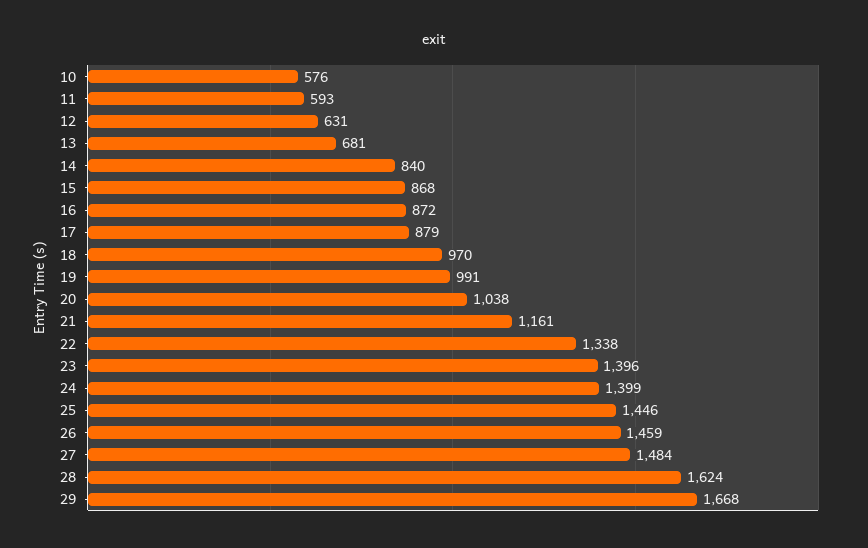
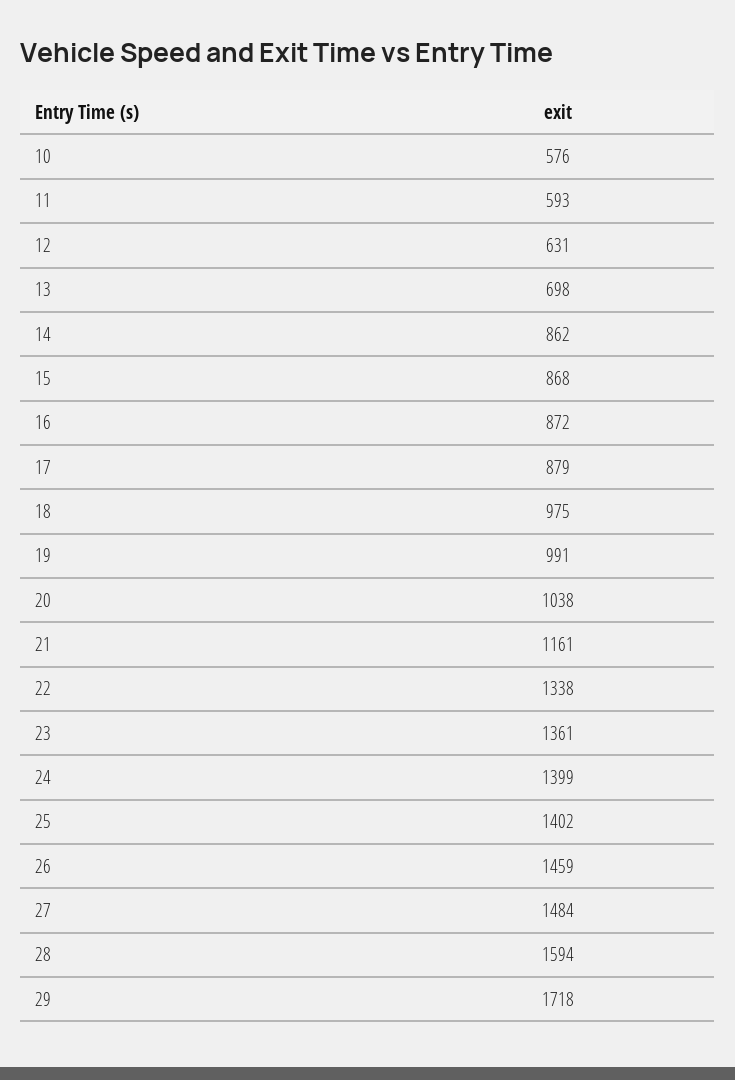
  {
    "10": 576,
    "11": 593,
    "12": 631,
-   "13": 681,
+   "13": 698,
-   "14": 840,
+   "14": 862,
    "15": 868,
    "16": 872,
    "17": 879,
-   "18": 970,
+   "18": 975,
    "19": 991,
    "20": 1038,
    "21": 1161,
    "22": 1338,
-   "23": 1396,
+   "23": 1361,
    "24": 1399,
-   "25": 1446,
+   "25": 1402,
    "26": 1459,
    "27": 1484,
-   "28": 1624,
+   "28": 1594,
-   "29": 1668
+   "29": 1718
  }

